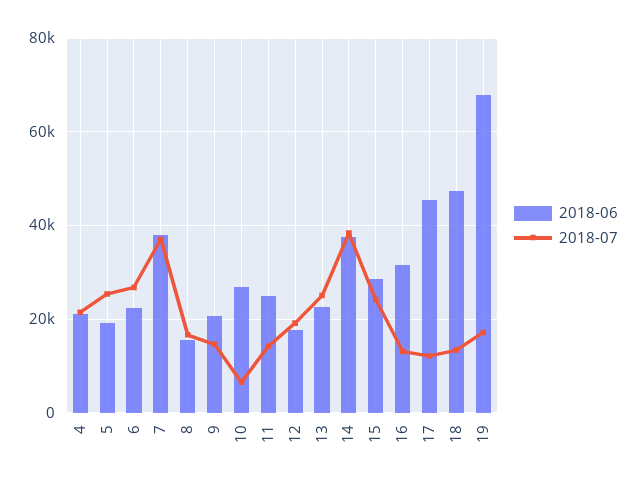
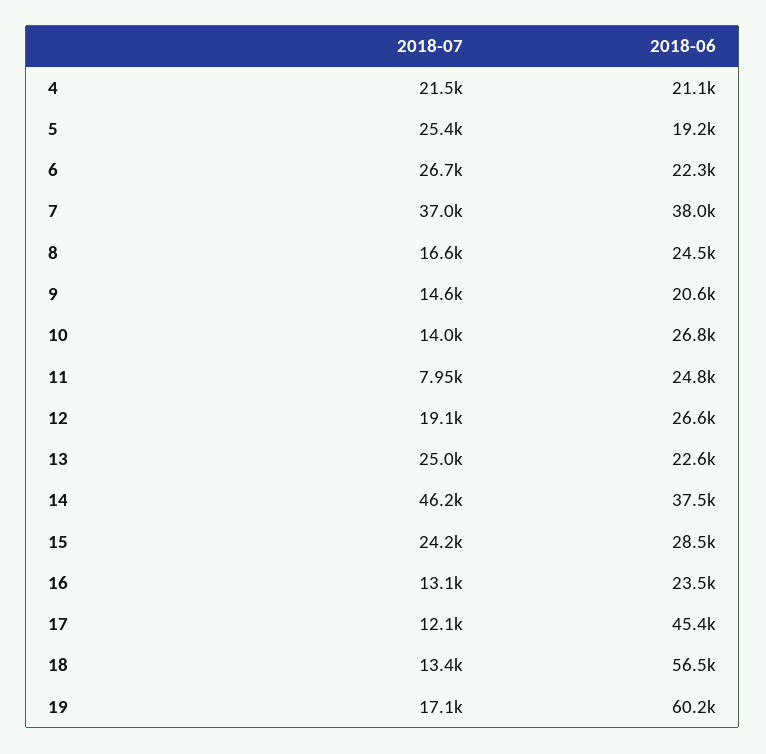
  {
    "2018-06": {
      "4": 21100,
      "5": 19200,
      "6": 22300,
      "7": 38000,
-     "8": 16000,
+     "8": 24500,
      "9": 20600,
      "10": 26800,
      "11": 24800,
-     "12": 18000,
+     "12": 26600,
      "13": 22600,
      "14": 37500,
      "15": 28500,
-     "16": 32000,
+     "16": 23500,
      "17": 45400,
-     "18": 48000,
+     "18": 56500,
-     "19": 68000
+     "19": 60200
    },
    "2018-07": {
      "4": 21500,
      "5": 25400,
      "6": 26700,
      "7": 37000,
      "8": 16600,
      "9": 14600,
-     "10": 6000,
+     "10": 14000,
-     "11": 14000,
+     "11": 7950,
      "12": 19100,
      "13": 25000,
-     "14": 38000,
+     "14": 46200,
      "15": 24200,
      "16": 13100,
      "17": 12100,
      "18": 13400,
      "19": 17100
    }
  }

